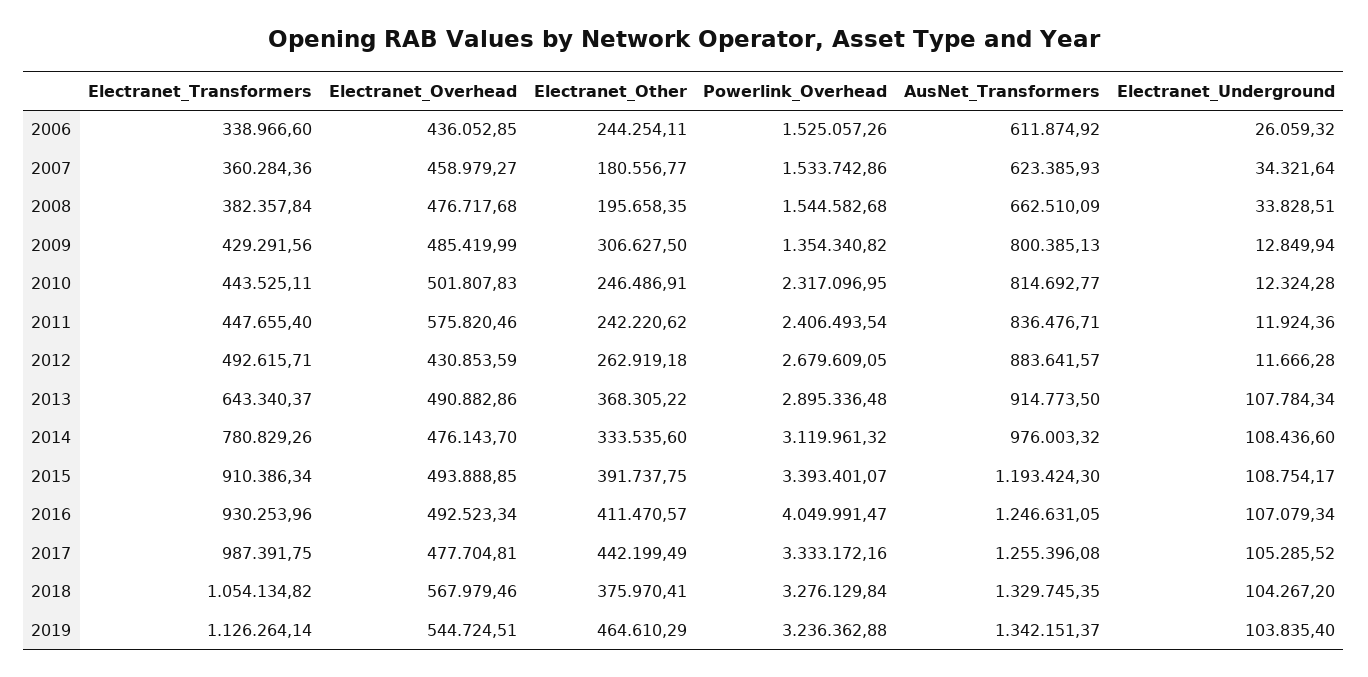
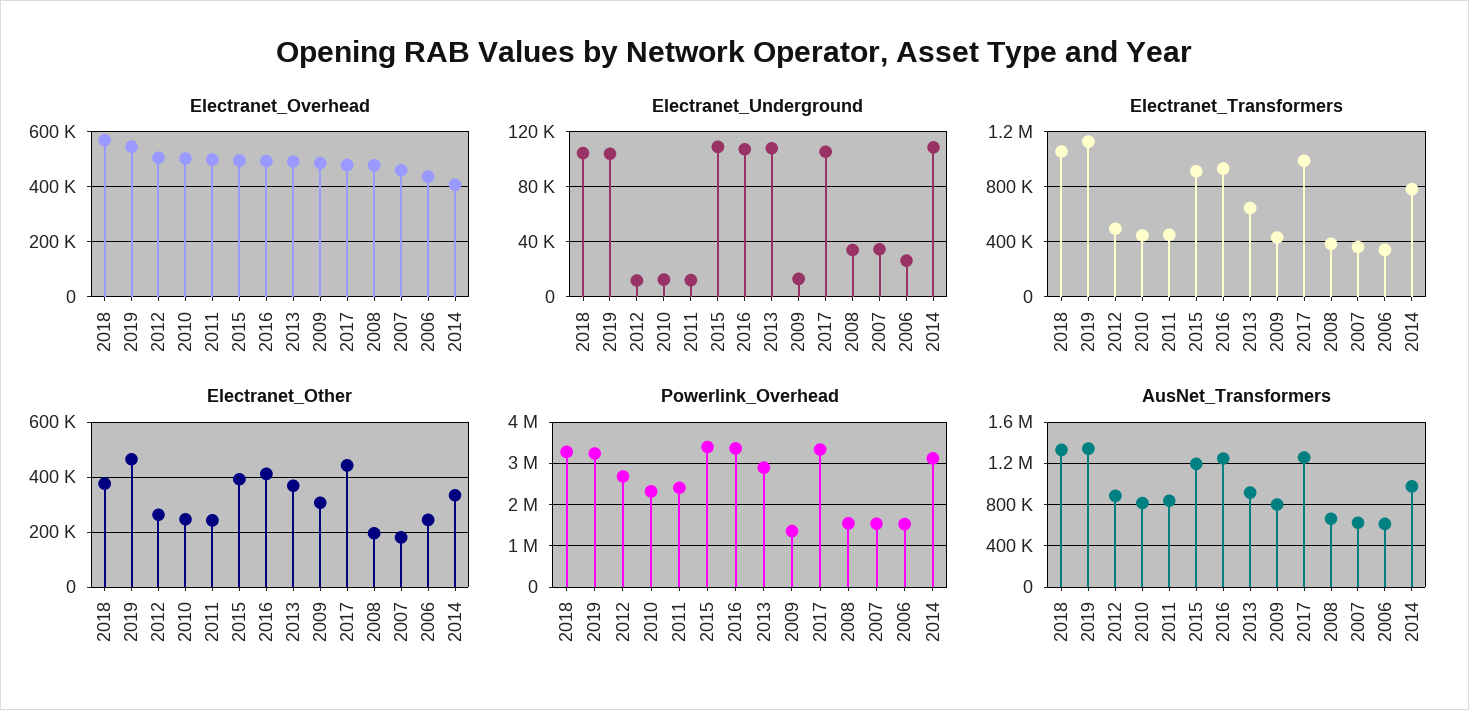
  {
    "Electranet_Transformers": {
      "2006": 338966.6,
      "2007": 360284.36,
      "2008": 382357.84,
      "2009": 429291.56,
      "2010": 443525.11,
      "2011": 447655.4,
      "2012": 492615.71,
      "2013": 643340.37,
      "2014": 780829.26,
      "2015": 910386.34,
      "2016": 930253.96,
      "2017": 987391.75,
      "2018": 1054134.82,
      "2019": 1126264.14
    },
    "Electranet_Overhead": {
      "2006": 436052.85,
      "2007": 458979.27,
      "2008": 476717.68,
      "2009": 485419.99,
      "2010": 501807.83,
-     "2011": 575820.46,
+     "2011": 500000,
-     "2012": 430853.59,
+     "2012": 500000,
      "2013": 490882.86,
-     "2014": 476143.7,
+     "2014": 400000,
      "2015": 493888.85,
      "2016": 492523.34,
      "2017": 477704.81,
      "2018": 567979.46,
      "2019": 544724.51
    },
    "Electranet_Other": {
      "2006": 244254.11,
      "2007": 180556.77,
      "2008": 195658.35,
      "2009": 306627.5,
      "2010": 246486.91,
      "2011": 242220.62,
      "2012": 262919.18,
      "2013": 368305.22,
      "2014": 333535.6,
      "2015": 391737.75,
      "2016": 411470.57,
      "2017": 442199.49,
      "2018": 375970.41,
      "2019": 464610.29
    },
    "Powerlink_Overhead": {
      "2006": 1525057.26,
      "2007": 1533742.86,
      "2008": 1544582.68,
      "2009": 1354340.82,
      "2010": 2317096.95,
      "2011": 2406493.54,
      "2012": 2679609.05,
      "2013": 2895336.48,
      "2014": 3119961.32,
      "2015": 3393401.07,
-     "2016": 4049991.47,
+     "2016": 3400000,
      "2017": 3333172.16,
      "2018": 3276129.84,
      "2019": 3236362.88
    },
    "AusNet_Transformers": {
      "2006": 611874.92,
      "2007": 623385.93,
      "2008": 662510.09,
      "2009": 800385.13,
      "2010": 814692.77,
      "2011": 836476.71,
      "2012": 883641.57,
      "2013": 914773.5,
      "2014": 976003.32,
      "2015": 1193424.3,
      "2016": 1246631.05,
      "2017": 1255396.08,
      "2018": 1329745.35,
      "2019": 1342151.37
    },
    "Electranet_Underground": {
      "2006": 26059.32,
      "2007": 34321.64,
      "2008": 33828.51,
      "2009": 12849.94,
      "2010": 12324.28,
      "2011": 11924.36,
      "2012": 11666.28,
      "2013": 107784.34,
      "2014": 108436.6,
      "2015": 108754.17,
      "2016": 107079.34,
      "2017": 105285.52,
      "2018": 104267.2,
      "2019": 103835.4
    }
  }

